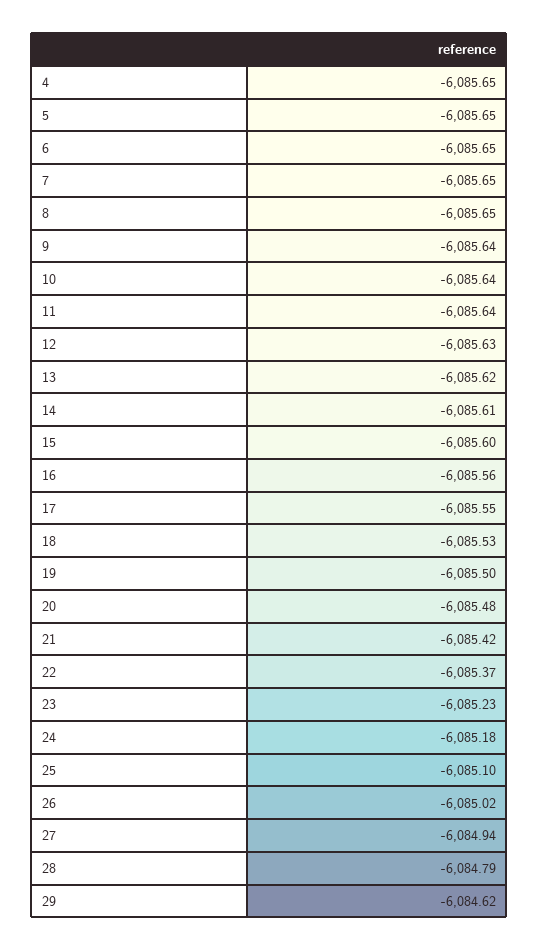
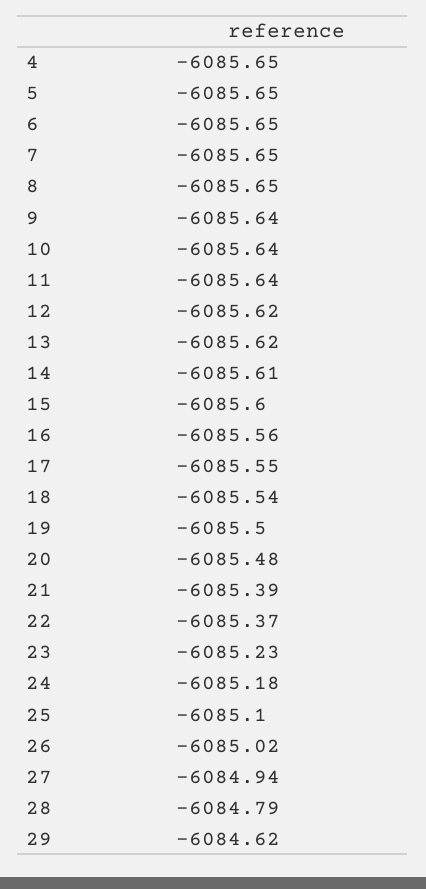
  {
    "4": -6085.65,
    "5": -6085.65,
    "6": -6085.65,
    "7": -6085.65,
    "8": -6085.65,
    "9": -6085.64,
    "10": -6085.64,
    "11": -6085.64,
-   "12": -6085.63,
+   "12": -6085.62,
    "13": -6085.62,
    "14": -6085.61,
    "15": -6085.6,
    "16": -6085.56,
    "17": -6085.55,
-   "18": -6085.53,
+   "18": -6085.54,
    "19": -6085.5,
    "20": -6085.48,
-   "21": -6085.42,
+   "21": -6085.39,
    "22": -6085.37,
    "23": -6085.23,
    "24": -6085.18,
    "25": -6085.1,
    "26": -6085.02,
    "27": -6084.94,
    "28": -6084.79,
    "29": -6084.62
  }

